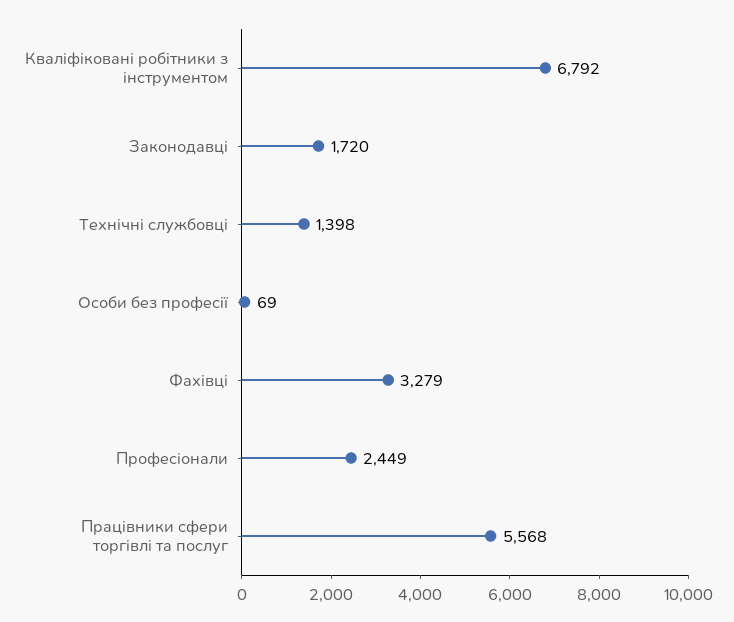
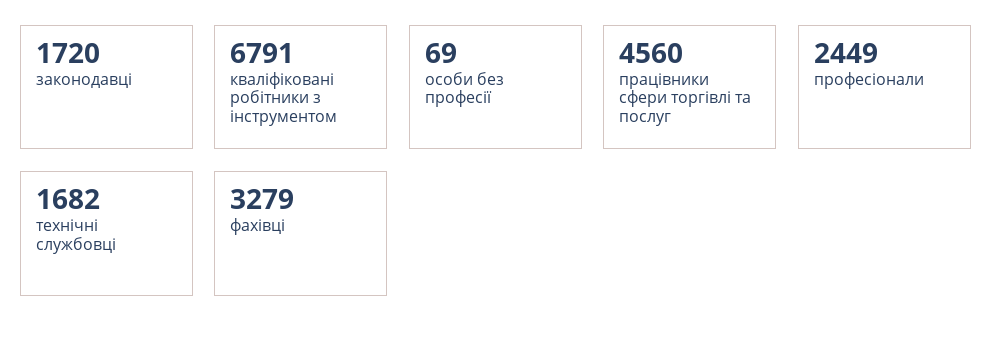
  {
-   "Кваліфіковані робітники з інструментом": 6792,
+   "Кваліфіковані робітники з інструментом": 6791,
    "Законодавці": 1720,
-   "Технічні службовці": 1398,
+   "Технічні службовці": 1682,
    "Особи без професії": 69,
    "Фахівці": 3279,
    "Професіонали": 2449,
-   "Працівники сфери торгівлі та послуг": 5568
+   "Працівники сфери торгівлі та послуг": 4560
  }

